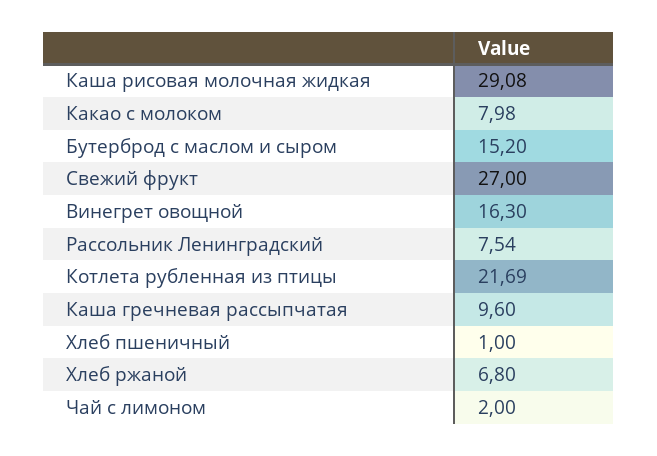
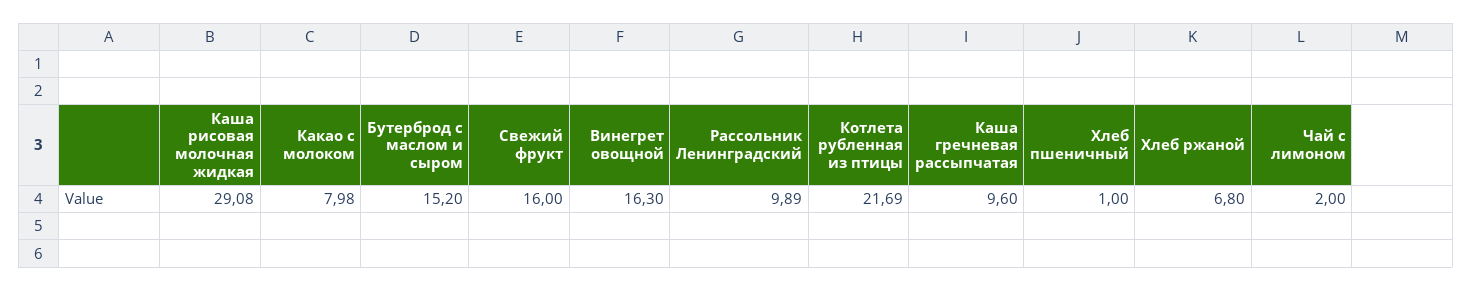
  {
    "Каша рисовая молочная жидкая": 29.08,
    "Какао с молоком": 7.98,
    "Бутерброд с маслом и сыром": 15.2,
-   "Свежий фрукт": 27,
+   "Свежий фрукт": 16,
    "Винегрет овощной": 16.3,
-   "Рассольник Ленинградский": 7.54,
+   "Рассольник Ленинградский": 9.89,
    "Котлета рубленная из птицы": 21.69,
    "Каша гречневая рассыпчатая": 9.6,
    "Хлеб пшеничный": 1,
    "Хлеб ржаной": 6.8,
    "Чай с лимоном": 2
  }

